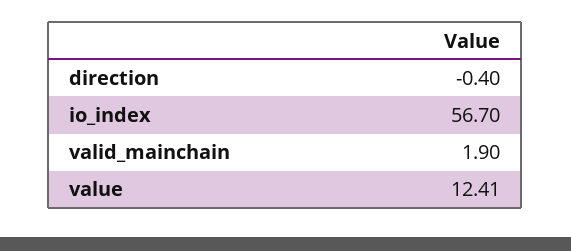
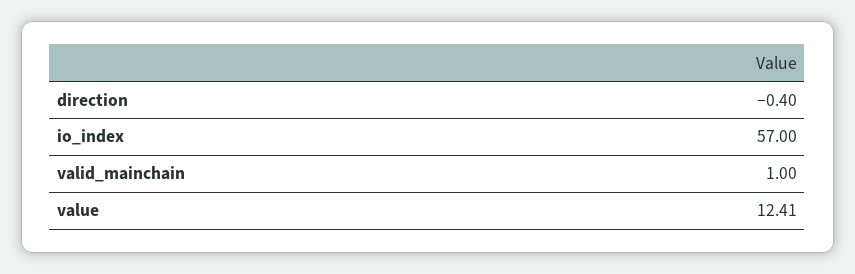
  {
    "direction": -0.4,
-   "io_index": 56.7,
+   "io_index": 57,
-   "valid_mainchain": 1.9,
+   "valid_mainchain": 1,
    "value": 12.41
  }

